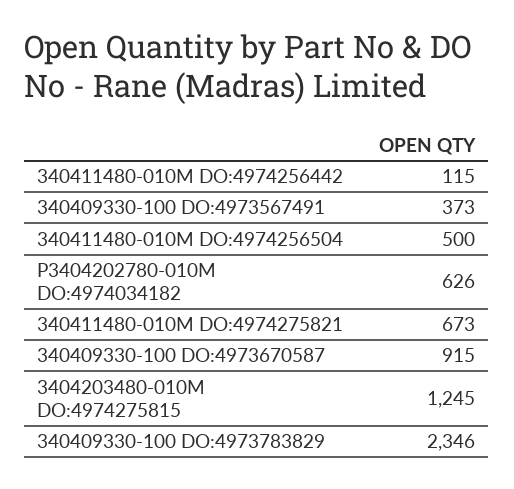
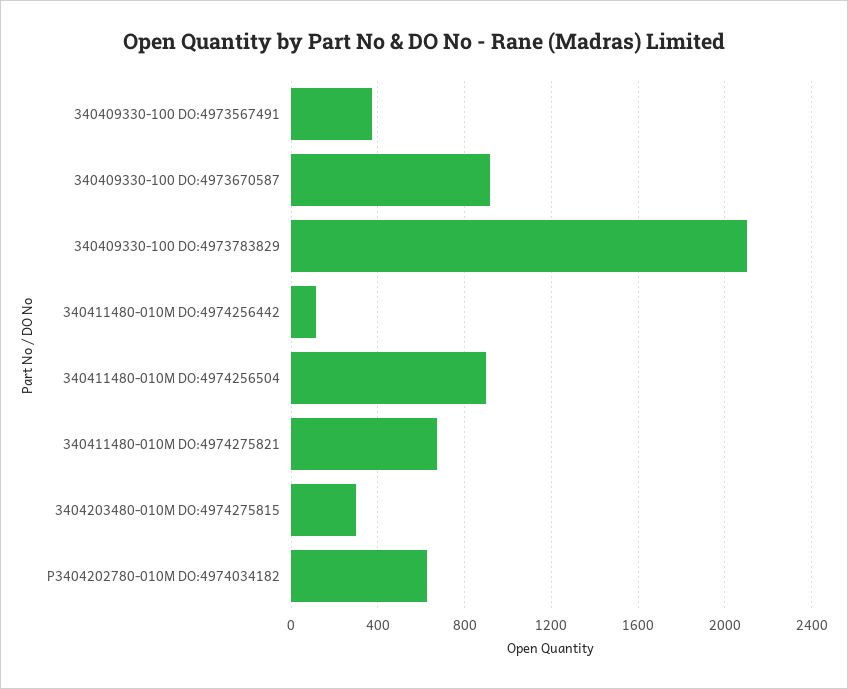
  {
    "340411480-010M DO:4974256442": 115,
    "340409330-100 DO:4973567491": 373,
-   "340411480-010M DO:4974256504": 500,
+   "340411480-010M DO:4974256504": 900,
    "P3404202780-010M DO:4974034182": 626,
    "340411480-010M DO:4974275821": 673,
    "340409330-100 DO:4973670587": 915,
-   "3404203480-010M DO:4974275815": 1245,
+   "3404203480-010M DO:4974275815": 300,
-   "340409330-100 DO:4973783829": 2346
+   "340409330-100 DO:4973783829": 2100
  }

